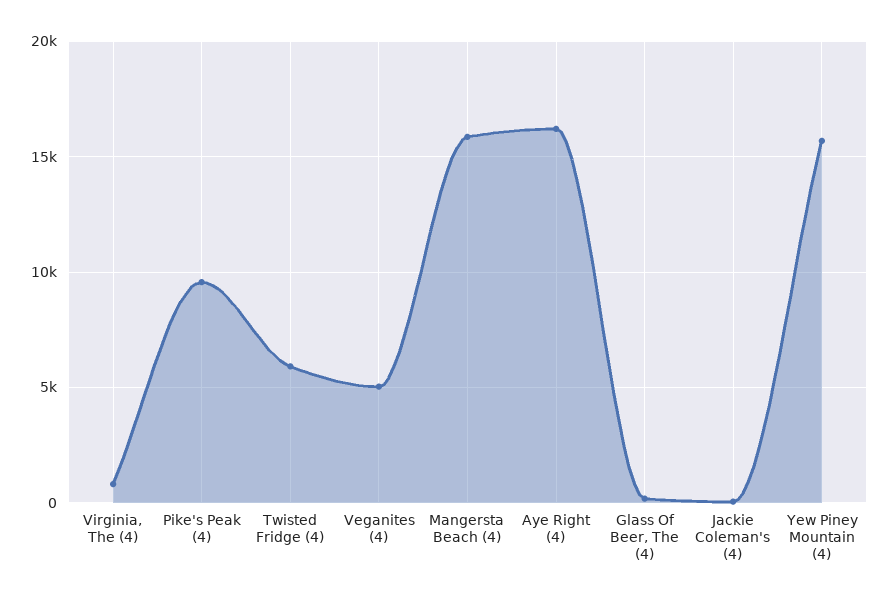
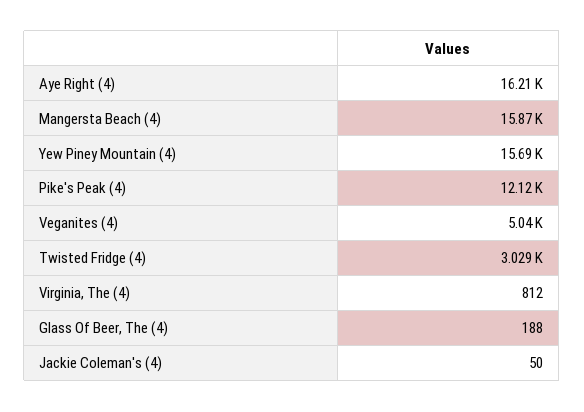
  {
    "Virginia, The (4)": 812,
-   "Pike's Peak (4)": 9500,
+   "Pike's Peak (4)": 12120,
-   "Twisted Fridge (4)": 6000,
+   "Twisted Fridge (4)": 3029,
    "Veganites (4)": 5040,
    "Mangersta Beach (4)": 15870,
    "Aye Right (4)": 16210,
    "Glass Of Beer, The (4)": 188,
    "Jackie Coleman's (4)": 50,
    "Yew Piney Mountain (4)": 15690
  }

